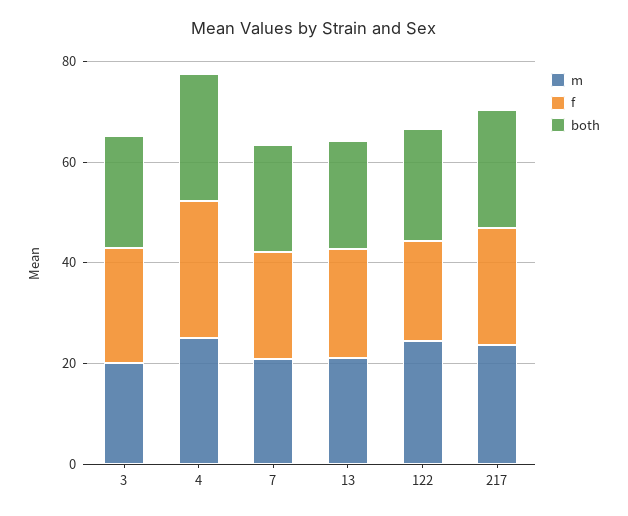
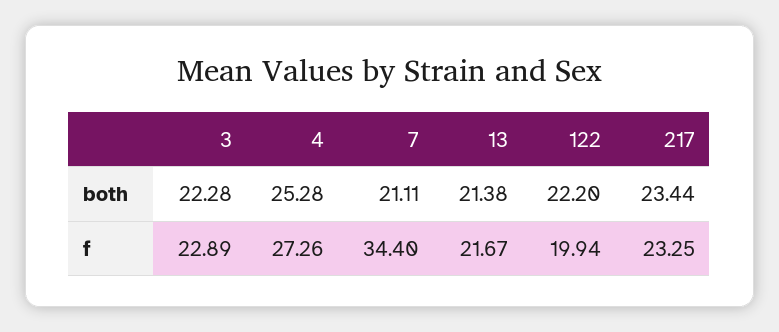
  {
-   "m": {
-     "3": 20,
-     "4": 25,
-     "7": 20,
-     "13": 20,
-     "122": 25,
-     "217": 25
-   },
    "f": {
      "3": 22.89,
      "4": 27.26,
-     "7": 20,
+     "7": 34.4,
      "13": 21.67,
      "122": 19.94,
      "217": 23.25
    },
    "both": {
      "3": 22.28,
      "4": 25.28,
      "7": 21.11,
      "13": 21.38,
      "122": 22.2,
      "217": 23.44
    }
  }

